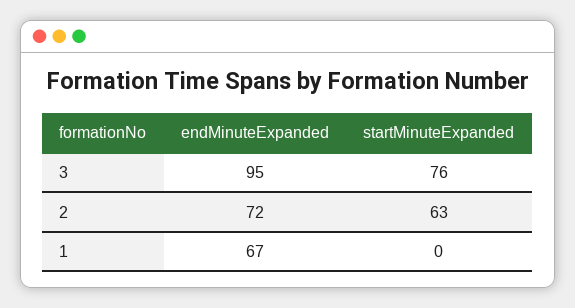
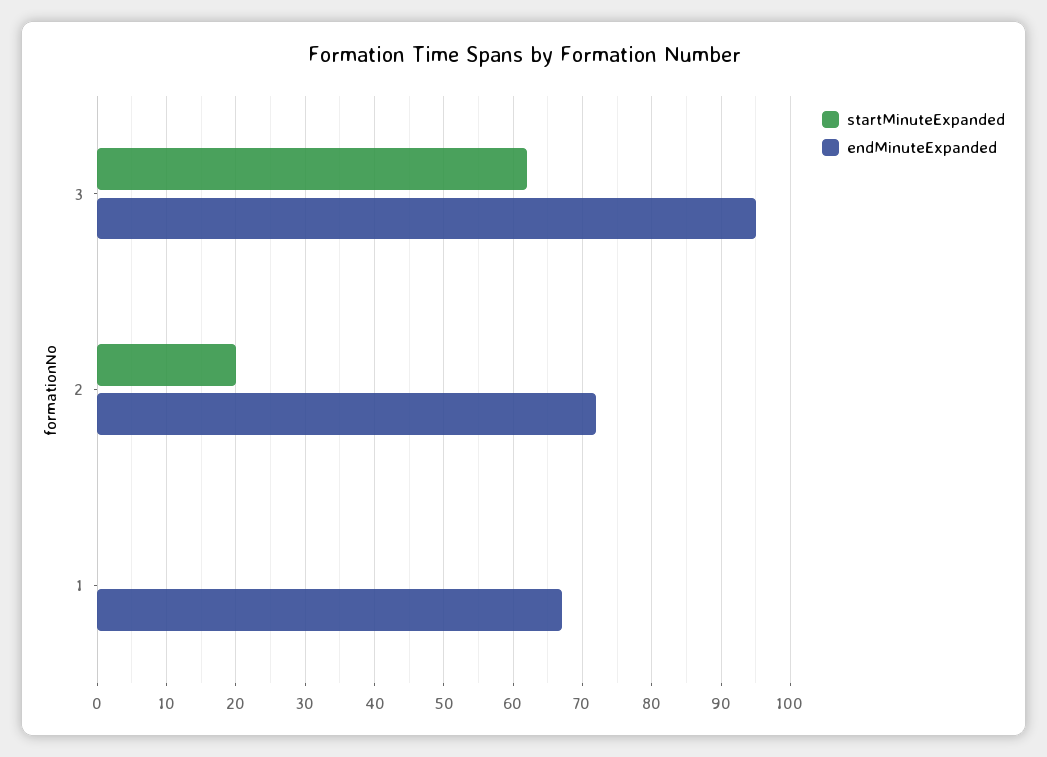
  {
    "endMinuteExpanded": {
      "3": 95,
      "2": 72,
      "1": 67
    },
    "startMinuteExpanded": {
-     "3": 76,
+     "3": 62,
-     "2": 63,
+     "2": 20,
      "1": 0
    }
  }

